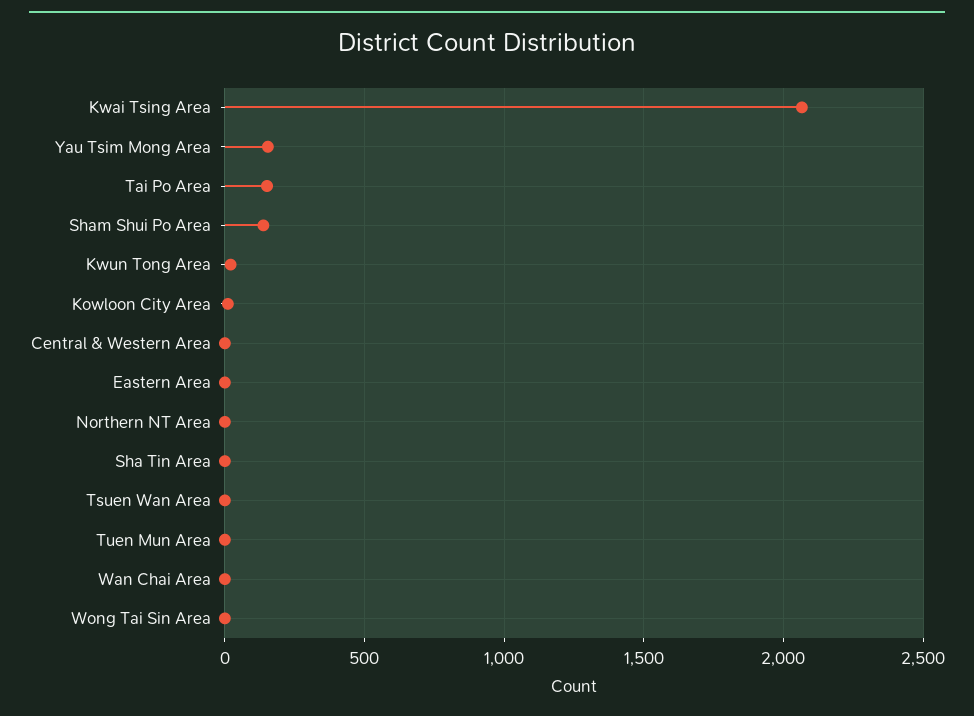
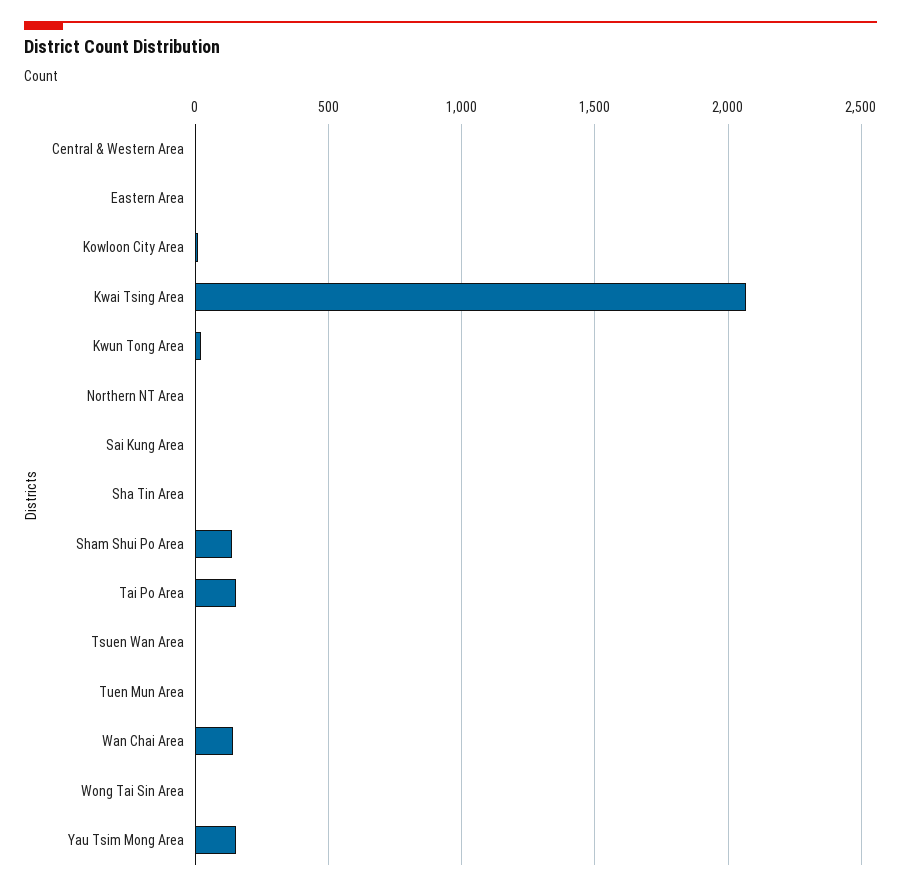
  {
    "Kwai Tsing Area": 2050,
    "Yau Tsim Mong Area": 150,
    "Tai Po Area": 150,
    "Sham Shui Po Area": 150,
    "Kwun Tong Area": 0,
    "Kowloon City Area": 0,
    "Central & Western Area": 0,
    "Eastern Area": 0,
    "Northern NT Area": 0,
    "Sha Tin Area": 0,
    "Tsuen Wan Area": 0,
    "Tuen Mun Area": 0,
-   "Wan Chai Area": 0,
+   "Wan Chai Area": 150,
-   "Wong Tai Sin Area": 0
+   "Wong Tai Sin Area": 0,
+   "Sai Kung Area": 0
  }

